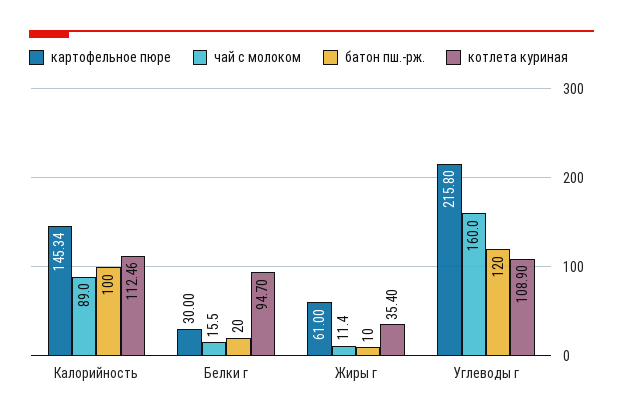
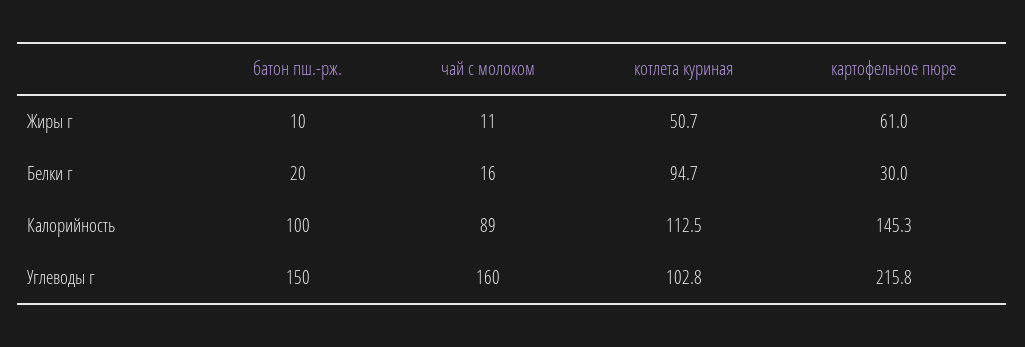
  {
    "картофельное пюре": {
      "Калорийность": 145.34,
      "Белки г": 30,
      "Жиры г": 61,
      "Углеводы г": 215.8
    },
    "чай с молоком": {
      "Калорийность": 89,
      "Белки г": 15.5,
      "Жиры г": 11.4,
      "Углеводы г": 160
    },
    "батон пш.-рж.": {
      "Калорийность": 100,
      "Белки г": 20,
      "Жиры г": 10,
-     "Углеводы г": 120
+     "Углеводы г": 150
    },
    "котлета куриная": {
      "Калорийность": 112.46,
      "Белки г": 94.7,
-     "Жиры г": 35.4,
+     "Жиры г": 50.7,
-     "Углеводы г": 108.9
+     "Углеводы г": 102.8
    }
  }

